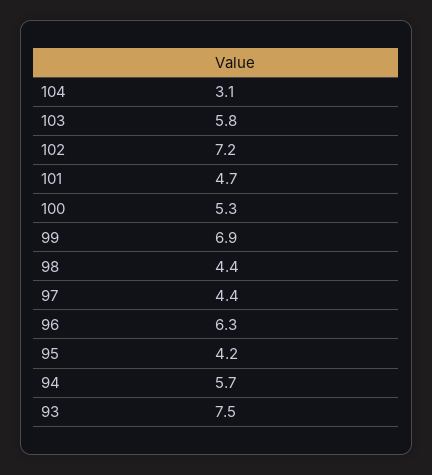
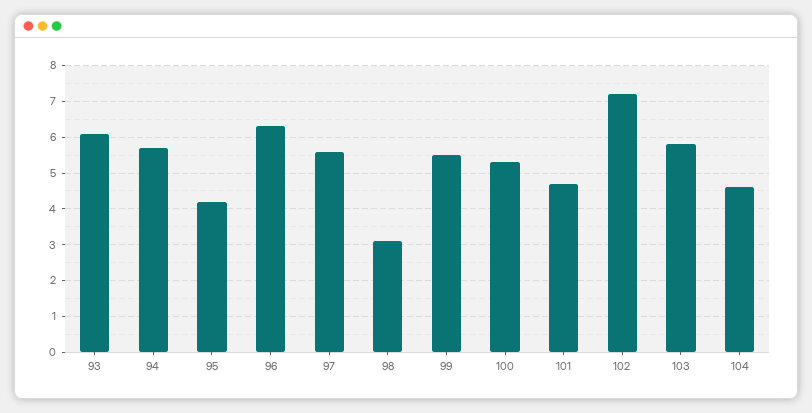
  {
-   "104": 3.1,
+   "104": 4.5,
    "103": 5.8,
    "102": 7.2,
    "101": 4.7,
    "100": 5.3,
-   "99": 6.9,
+   "99": 5.5,
-   "98": 4.4,
+   "98": 3,
-   "97": 4.4,
+   "97": 5.5,
    "96": 6.3,
    "95": 4.2,
    "94": 5.7,
-   "93": 7.5
+   "93": 6
  }

